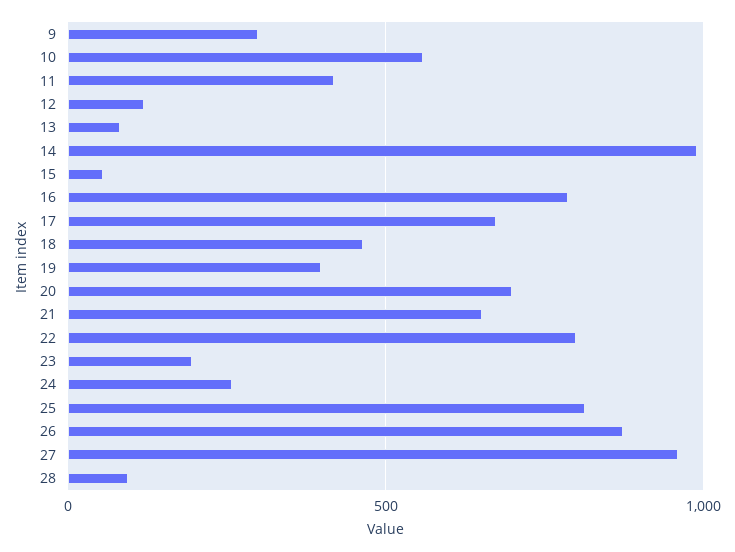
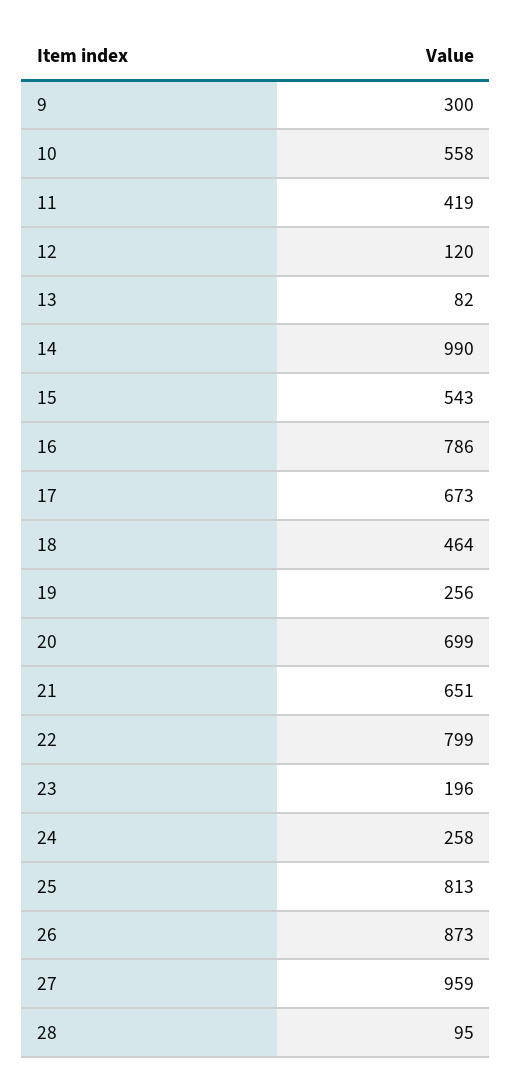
  {
    "9": 300,
    "10": 558,
    "11": 419,
    "12": 120,
    "13": 82,
    "14": 990,
-   "15": 50,
+   "15": 543,
    "16": 786,
    "17": 673,
    "18": 464,
-   "19": 400,
+   "19": 256,
    "20": 699,
    "21": 651,
    "22": 799,
    "23": 196,
    "24": 258,
    "25": 813,
    "26": 873,
    "27": 959,
    "28": 95
  }

